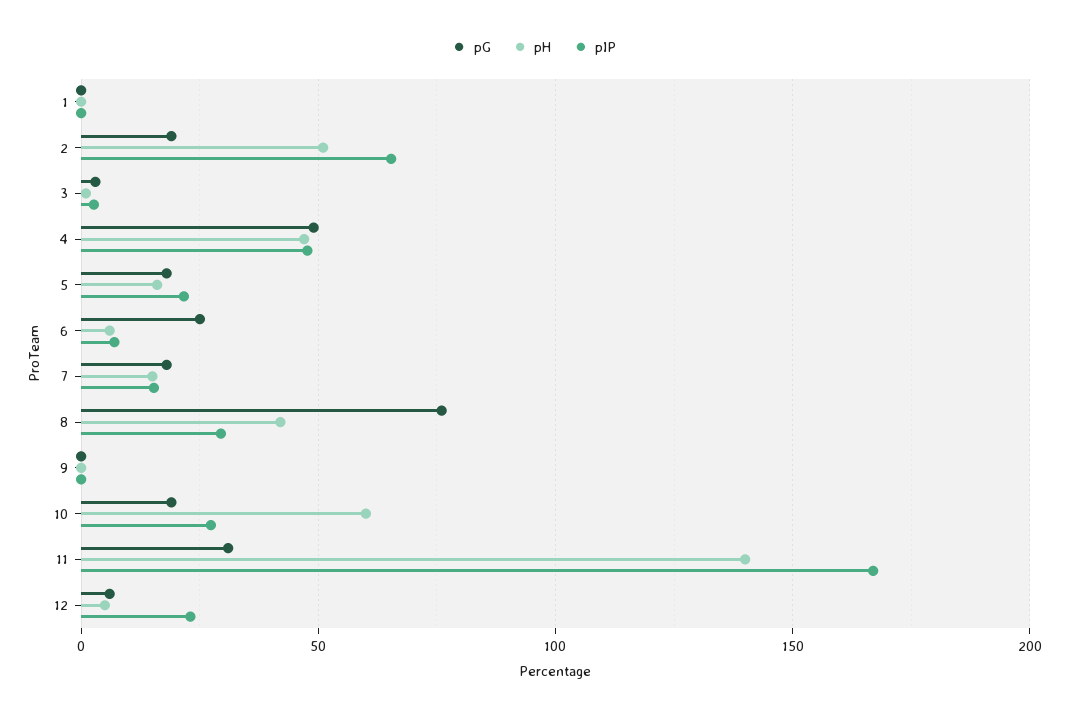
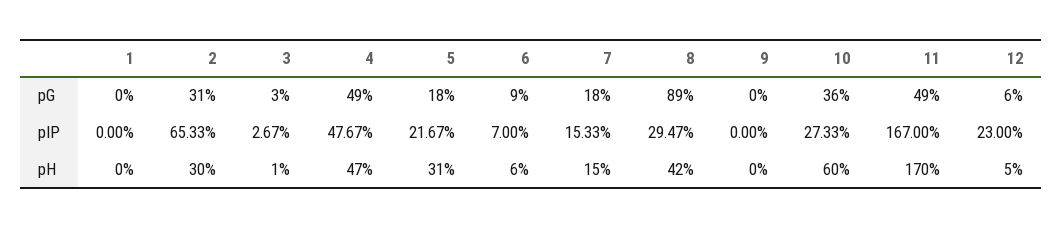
  {
    "pG": {
      "1": 0,
-     "2": 20,
+     "2": 31,
      "3": 3,
      "4": 49,
      "5": 18,
-     "6": 25,
+     "6": 9,
      "7": 18,
-     "8": 75,
+     "8": 89,
      "9": 0,
-     "10": 20,
+     "10": 36,
-     "11": 30,
+     "11": 49,
      "12": 6
    },
    "pH": {
      "1": 0,
-     "2": 50,
+     "2": 30,
      "3": 1,
      "4": 47,
-     "5": 15,
+     "5": 31,
      "6": 6,
      "7": 15,
      "8": 42,
      "9": 0,
      "10": 60,
-     "11": 140,
+     "11": 170,
      "12": 5
    },
    "pIP": {
      "1": 0,
      "2": 65.33,
      "3": 2.67,
      "4": 47.67,
      "5": 21.67,
      "6": 7,
      "7": 15.33,
      "8": 29.47,
      "9": 0,
      "10": 27.33,
      "11": 167,
      "12": 23
    }
  }

